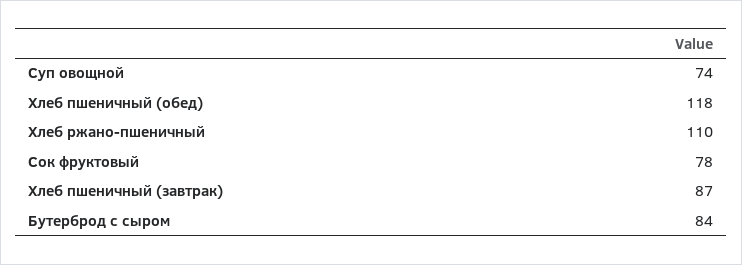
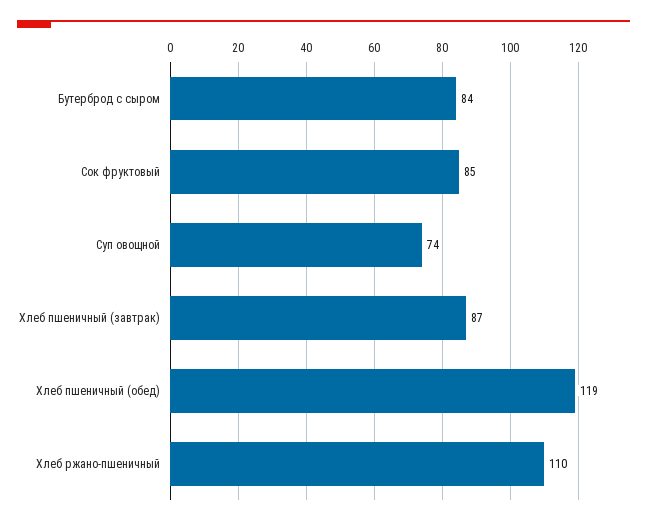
  {
    "Суп овощной": 74,
-   "Хлеб пшеничный (обед)": 118,
+   "Хлеб пшеничный (обед)": 119,
    "Хлеб ржано-пшеничный": 110,
-   "Сок фруктовый": 78,
+   "Сок фруктовый": 85,
    "Хлеб пшеничный (завтрак)": 87,
    "Бутерброд с сыром": 84
  }

